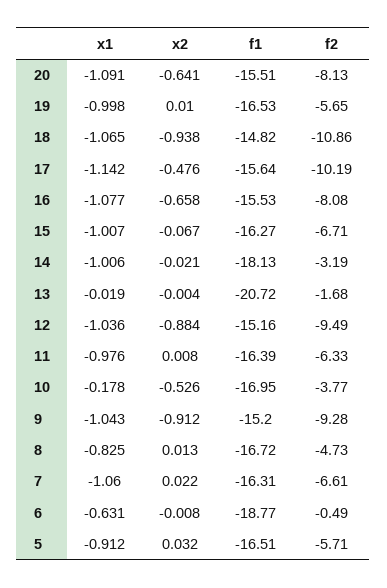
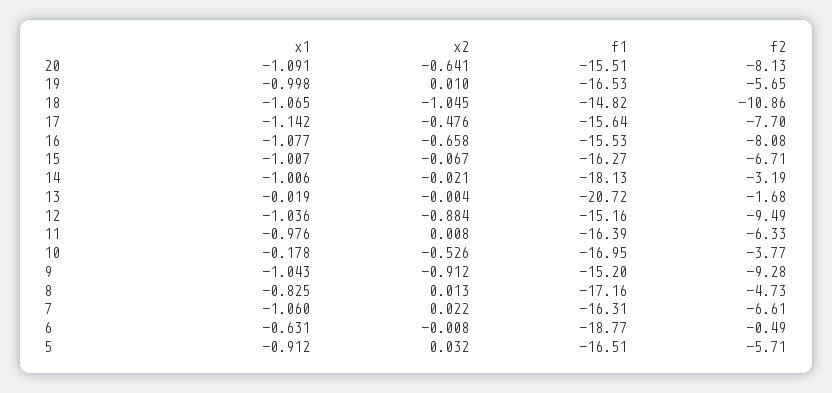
  {
    "x1": {
      "20": -1.091,
      "19": -0.998,
      "18": -1.065,
      "17": -1.142,
      "16": -1.077,
      "15": -1.007,
      "14": -1.006,
      "13": -0.019,
      "12": -1.036,
      "11": -0.976,
      "10": -0.178,
      "9": -1.043,
      "8": -0.825,
      "7": -1.06,
      "6": -0.631,
      "5": -0.912
    },
    "x2": {
      "20": -0.641,
      "19": 0.01,
-     "18": -0.938,
+     "18": -1.045,
      "17": -0.476,
      "16": -0.658,
      "15": -0.067,
      "14": -0.021,
      "13": -0.004,
      "12": -0.884,
      "11": 0.008,
      "10": -0.526,
      "9": -0.912,
      "8": 0.013,
      "7": 0.022,
      "6": -0.008,
      "5": 0.032
    },
    "f1": {
      "20": -15.51,
      "19": -16.53,
      "18": -14.82,
      "17": -15.64,
      "16": -15.53,
      "15": -16.27,
      "14": -18.13,
      "13": -20.72,
      "12": -15.16,
      "11": -16.39,
      "10": -16.95,
      "9": -15.2,
-     "8": -16.72,
+     "8": -17.16,
      "7": -16.31,
      "6": -18.77,
      "5": -16.51
    },
    "f2": {
      "20": -8.13,
      "19": -5.65,
      "18": -10.86,
-     "17": -10.19,
+     "17": -7.7,
      "16": -8.08,
      "15": -6.71,
      "14": -3.19,
      "13": -1.68,
      "12": -9.49,
      "11": -6.33,
      "10": -3.77,
      "9": -9.28,
      "8": -4.73,
      "7": -6.61,
      "6": -0.49,
      "5": -5.71
    }
  }

